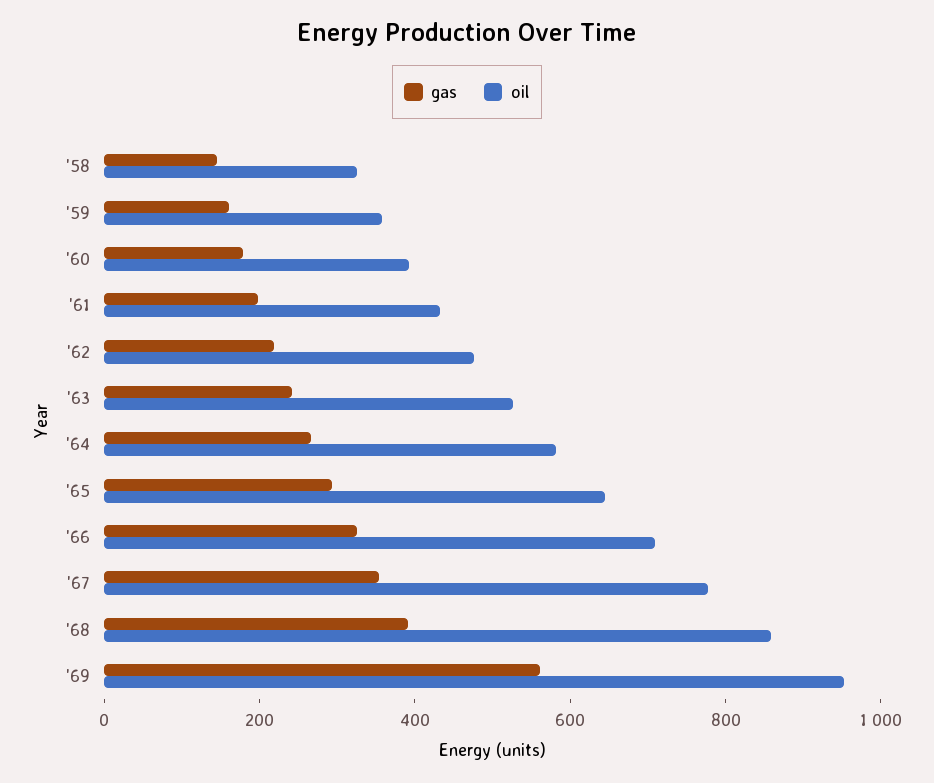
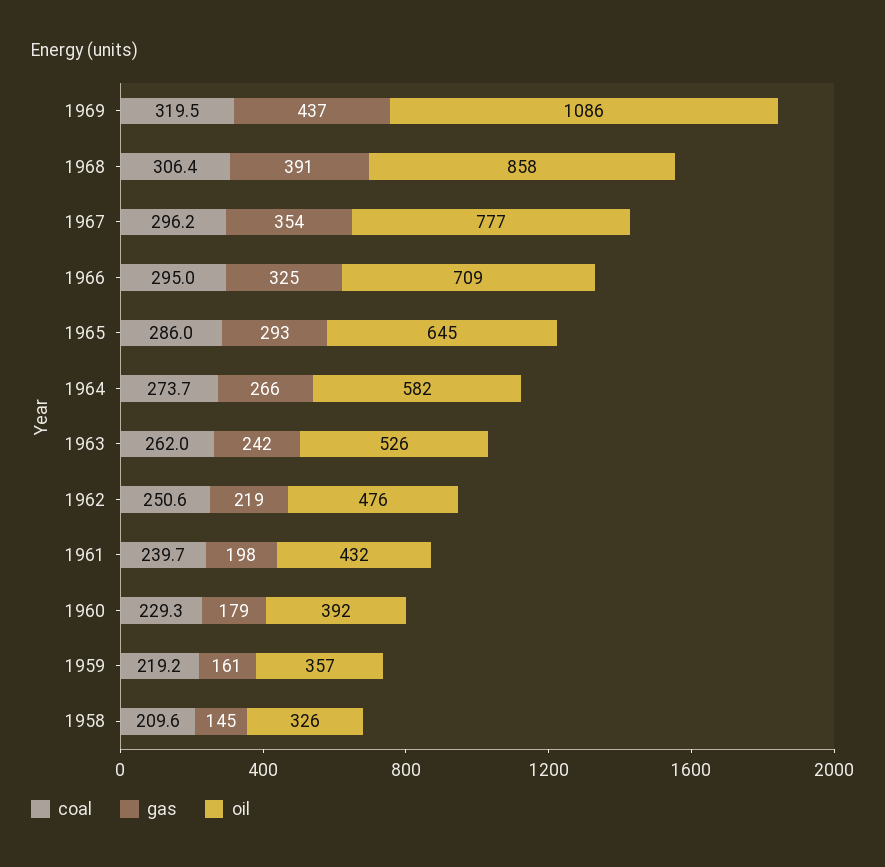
  {
    "gas": {
      "'58": 145,
      "'59": 161,
      "'60": 179,
      "'61": 198,
      "'62": 219,
      "'63": 242,
      "'64": 266,
      "'65": 293,
      "'66": 325,
      "'67": 354,
      "'68": 391,
-     "'69": 550
+     "'69": 437
    },
    "oil": {
      "'58": 326,
      "'59": 357,
      "'60": 392,
      "'61": 432,
      "'62": 476,
      "'63": 526,
      "'64": 582,
      "'65": 645,
      "'66": 709,
      "'67": 777,
      "'68": 858,
-     "'69": 950
+     "'69": 1086
-   }
+   },
+   "coal": {
+     "'69": 319.5,
+     "'68": 306.4,
+     "'67": 296.2,
+     "'66": 295,
+     "'65": 286,
+     "'64": 273.7,
+     "'63": 262,
+     "'62": 250.6,
+     "'61": 239.7,
+     "'60": 229.3,
+     "'59": 219.2,
+     "'58": 209.6
+   }
  }

